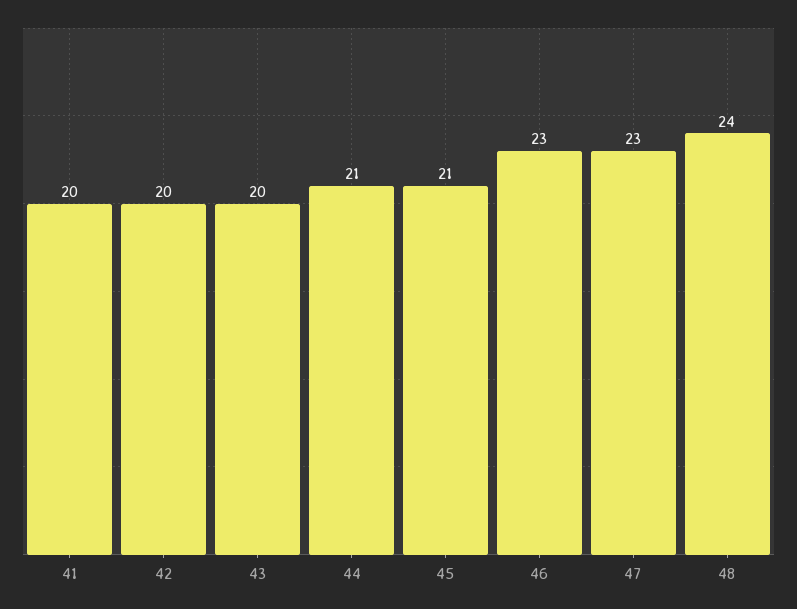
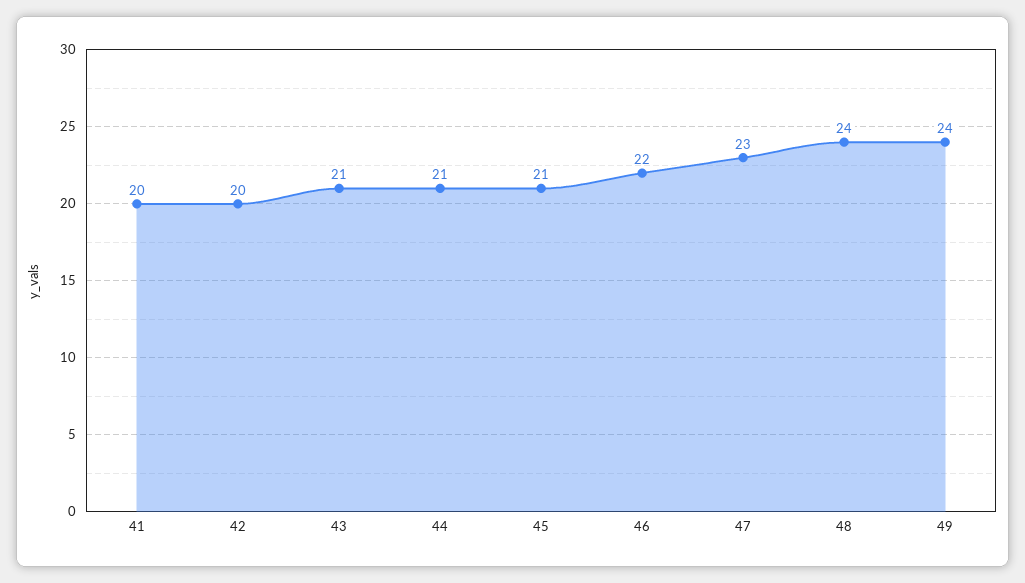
  {
    "41": 20,
    "42": 20,
-   "43": 20,
+   "43": 21,
    "44": 21,
    "45": 21,
-   "46": 23,
+   "46": 22,
    "47": 23,
-   "48": 24
+   "48": 24,
+   "49": 24
  }

